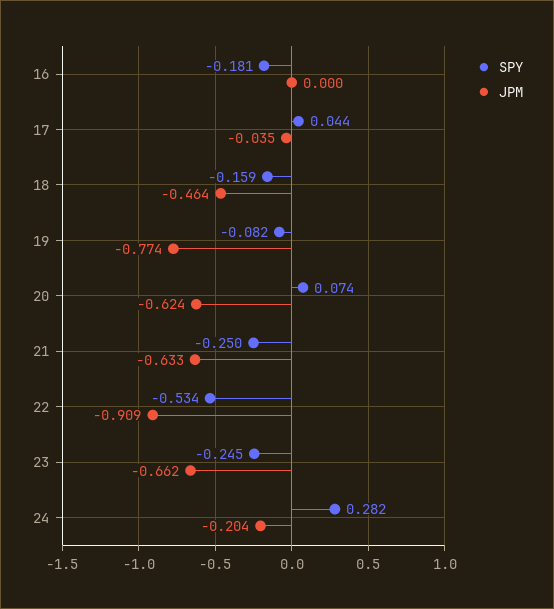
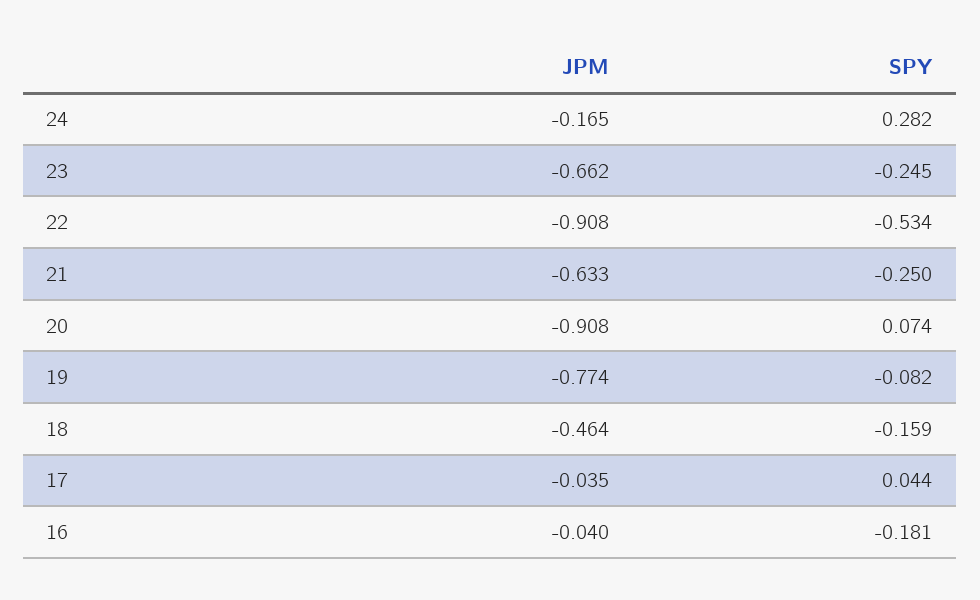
  {
    "SPY": {
      "16": -0.181,
      "17": 0.044,
      "18": -0.159,
      "19": -0.082,
      "20": 0.074,
      "21": -0.25,
      "22": -0.534,
      "23": -0.245,
      "24": 0.282
    },
    "JPM": {
-     "16": 0,
+     "16": -0.04,
      "17": -0.035,
      "18": -0.464,
      "19": -0.774,
-     "20": -0.624,
+     "20": -0.908,
      "21": -0.633,
-     "22": -0.909,
+     "22": -0.908,
      "23": -0.662,
-     "24": -0.204
+     "24": -0.165
    }
  }

